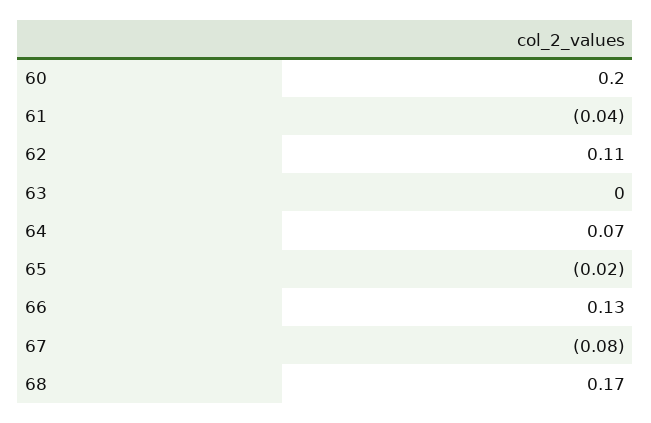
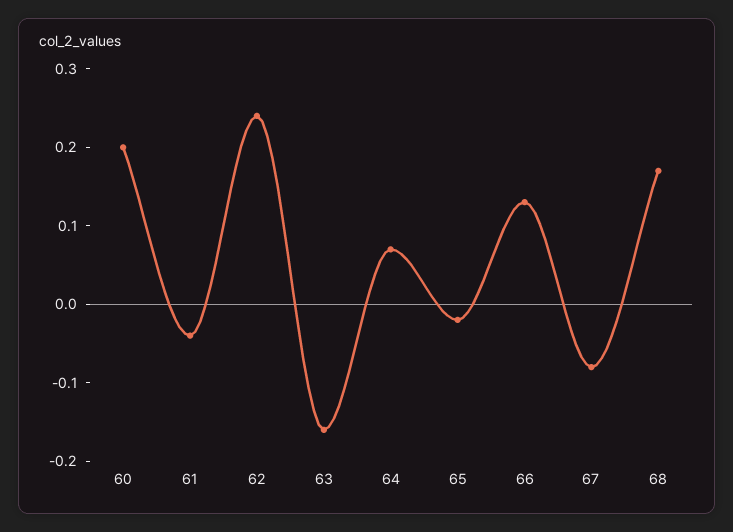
  {
    "60": 0.2,
    "61": -0.04,
-   "62": 0.11,
+   "62": 0.25,
-   "63": 0,
+   "63": -0.15,
    "64": 0.07,
    "65": -0.02,
    "66": 0.13,
    "67": -0.08,
    "68": 0.17
  }

